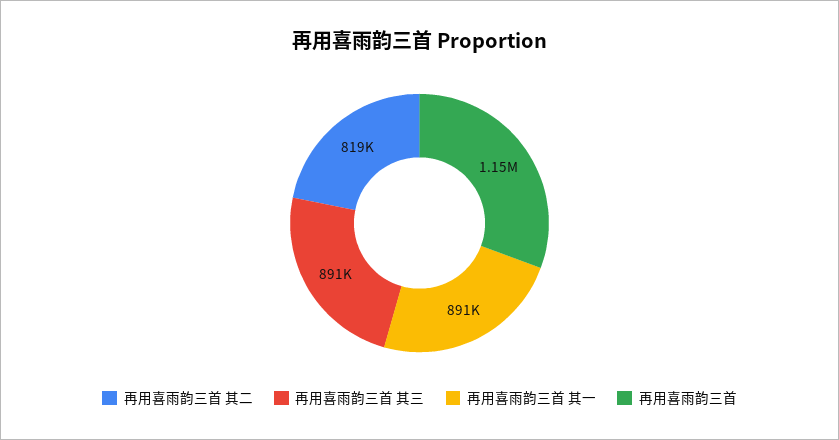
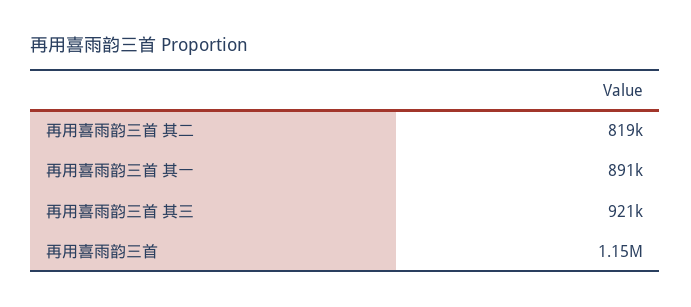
  {
    "再用喜雨韵三首 其二": 819000,
-   "再用喜雨韵三首 其三": 891000,
+   "再用喜雨韵三首 其三": 921000,
    "再用喜雨韵三首 其一": 891000,
    "再用喜雨韵三首": 1150000
  }

